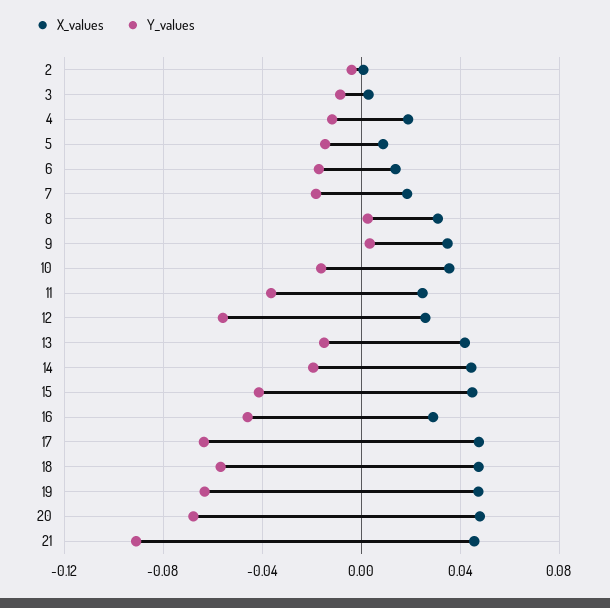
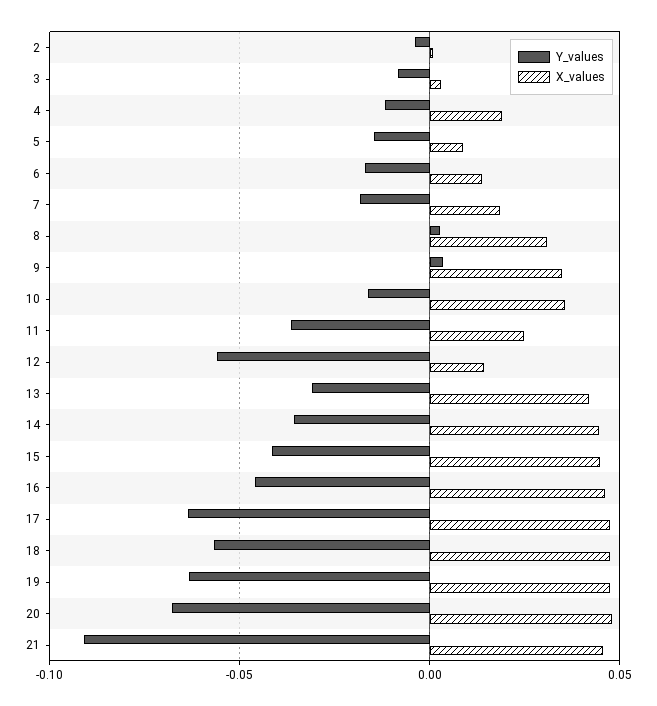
  {
    "X_values": {
      "2": 0,
      "3": 0.005,
      "4": 0.02,
      "5": 0.01,
      "6": 0.015,
      "7": 0.02,
      "8": 0.03,
      "9": 0.035,
      "10": 0.035,
      "11": 0.025,
-     "12": 0.025,
+     "12": 0.015,
      "13": 0.04,
      "14": 0.045,
      "15": 0.045,
-     "16": 0.03,
+     "16": 0.045,
      "17": 0.05,
      "18": 0.045,
      "19": 0.045,
      "20": 0.05,
      "21": 0.045
    },
    "Y_values": {
      "2": -0.005,
      "3": -0.01,
      "4": -0.01,
      "5": -0.015,
      "6": -0.015,
      "7": -0.02,
      "8": 0.005,
      "9": 0.005,
      "10": -0.015,
      "11": -0.035,
      "12": -0.055,
-     "13": -0.015,
+     "13": -0.03,
-     "14": -0.02,
+     "14": -0.035,
      "15": -0.04,
      "16": -0.045,
      "17": -0.065,
      "18": -0.055,
      "19": -0.065,
      "20": -0.07,
      "21": -0.09
    }
  }

